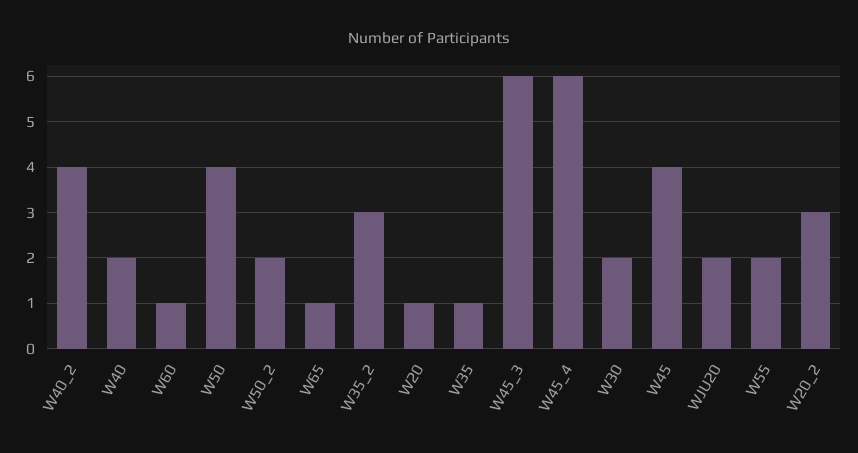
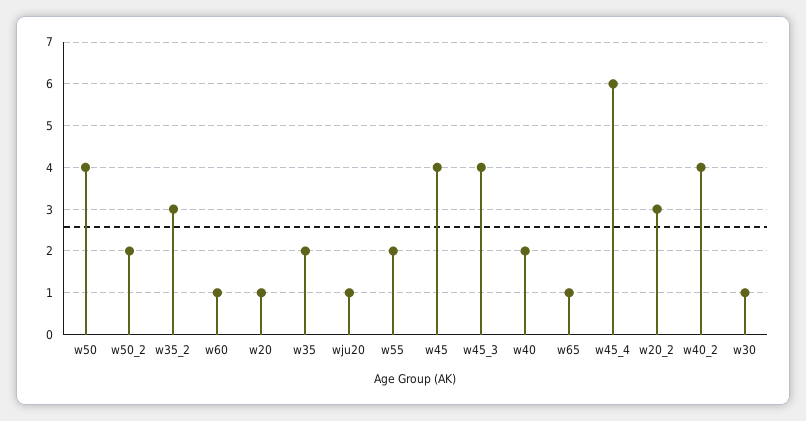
  {
    "W40_2": 4,
    "W40": 2,
    "W60": 1,
    "W50": 4,
    "W50_2": 2,
    "W65": 1,
    "W35_2": 3,
    "W20": 1,
-   "W35": 1,
+   "W35": 2,
-   "W45_3": 6,
+   "W45_3": 4,
    "W45_4": 6,
-   "W30": 2,
+   "W30": 1,
    "W45": 4,
-   "WJU20": 2,
+   "WJU20": 1,
    "W55": 2,
    "W20_2": 3
  }

